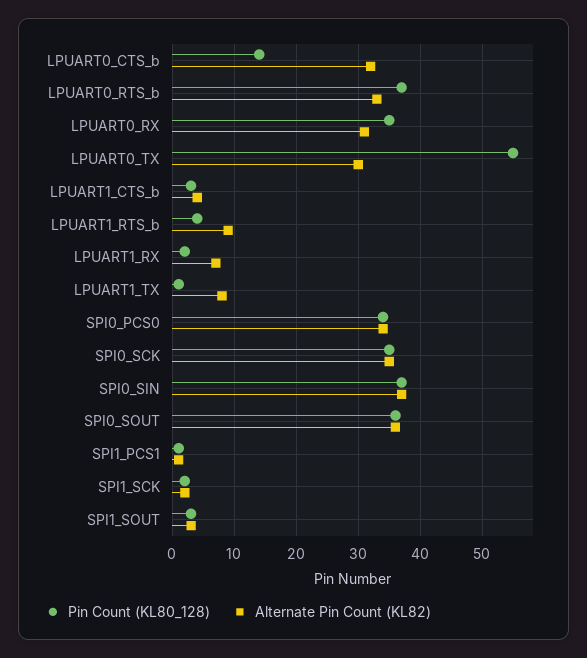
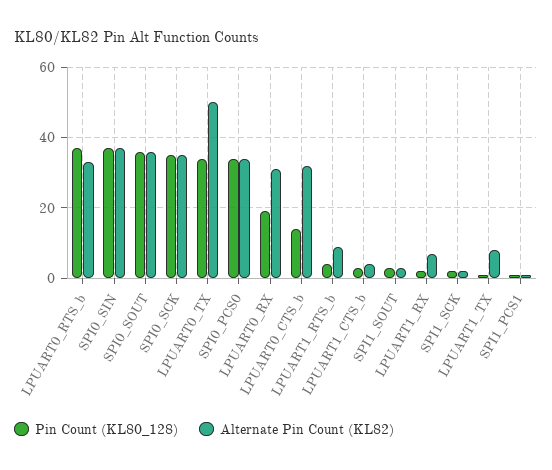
  {
    "Pin Count (KL80_128)": {
      "LPUART0_CTS_b": 14,
      "LPUART0_RTS_b": 37,
-     "LPUART0_RX": 35,
+     "LPUART0_RX": 20,
-     "LPUART0_TX": 55,
+     "LPUART0_TX": 35,
      "LPUART1_CTS_b": 3,
      "LPUART1_RTS_b": 4,
      "LPUART1_RX": 2,
      "LPUART1_TX": 1,
      "SPI0_PCS0": 34,
      "SPI0_SCK": 35,
      "SPI0_SIN": 37,
      "SPI0_SOUT": 36,
      "SPI1_PCS1": 1,
      "SPI1_SCK": 2,
      "SPI1_SOUT": 3
    },
    "Alternate Pin Count (KL82)": {
      "LPUART0_CTS_b": 32,
      "LPUART0_RTS_b": 33,
      "LPUART0_RX": 31,
-     "LPUART0_TX": 30,
+     "LPUART0_TX": 50,
      "LPUART1_CTS_b": 4,
      "LPUART1_RTS_b": 9,
      "LPUART1_RX": 7,
      "LPUART1_TX": 8,
      "SPI0_PCS0": 34,
      "SPI0_SCK": 35,
      "SPI0_SIN": 37,
      "SPI0_SOUT": 36,
      "SPI1_PCS1": 1,
      "SPI1_SCK": 2,
      "SPI1_SOUT": 3
    }
  }

